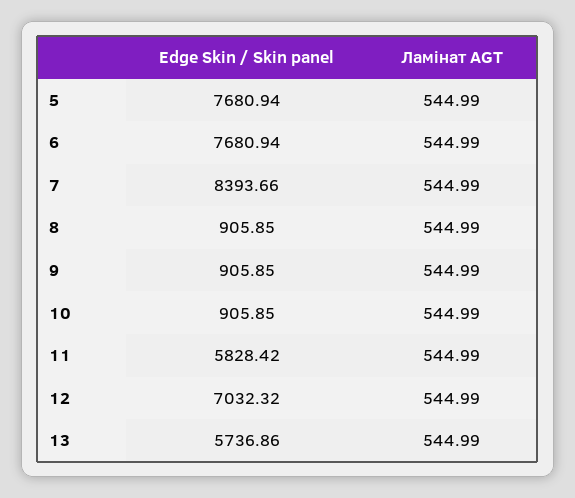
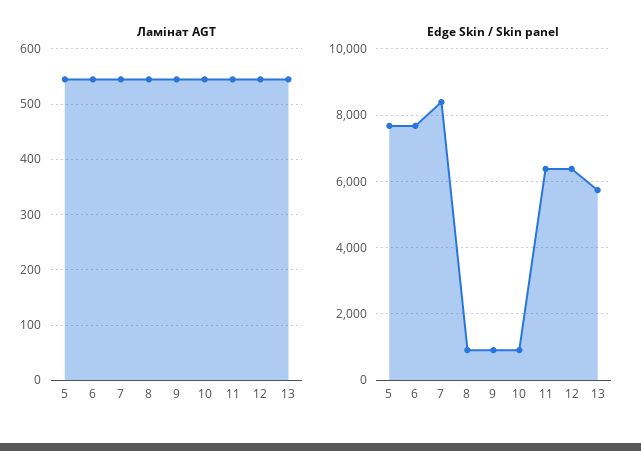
  {
    "Edge Skin / Skin panel": {
      "5": 7680.94,
      "6": 7680.94,
      "7": 8393.66,
      "8": 905.85,
      "9": 905.85,
      "10": 905.85,
-     "11": 5828.42,
+     "11": 6400,
-     "12": 7032.32,
+     "12": 6400,
      "13": 5736.86
    },
    "Ламінат AGT": {
      "5": 544.99,
      "6": 544.99,
      "7": 544.99,
      "8": 544.99,
      "9": 544.99,
      "10": 544.99,
      "11": 544.99,
      "12": 544.99,
      "13": 544.99
    }
  }

